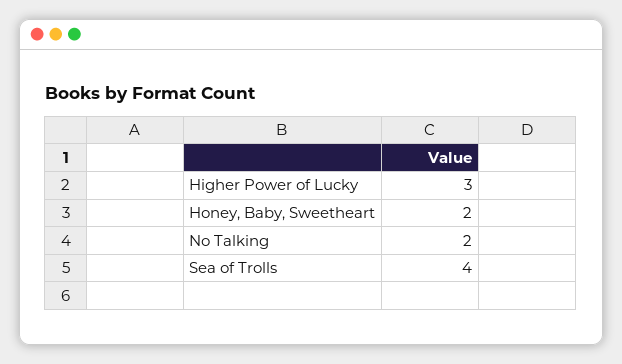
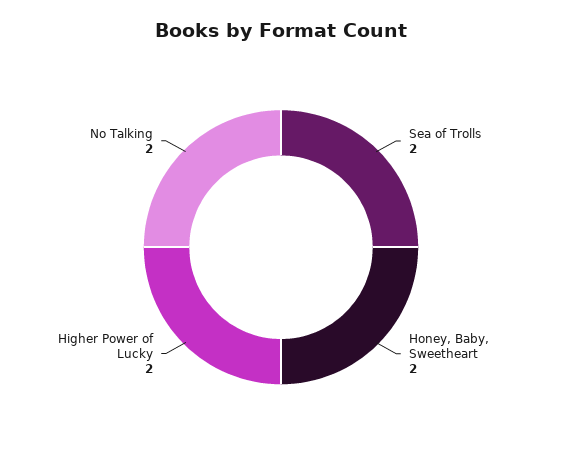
  {
-   "Higher Power of Lucky": 3,
+   "Higher Power of Lucky": 2,
    "Honey, Baby, Sweetheart": 2,
    "No Talking": 2,
-   "Sea of Trolls": 4
+   "Sea of Trolls": 2
  }

